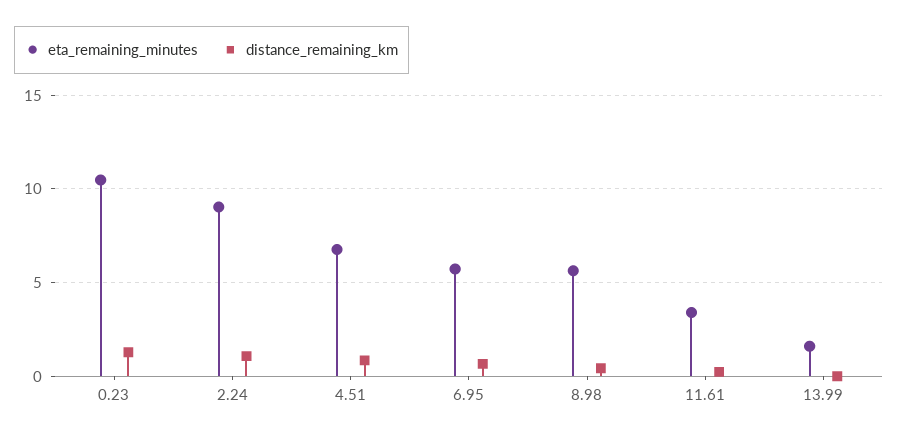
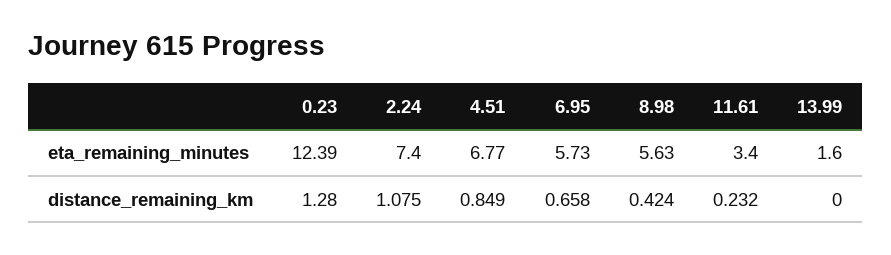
  {
    "eta_remaining_minutes": {
-     "0.23": 10.5,
+     "0.23": 12.39,
-     "2.24": 9,
+     "2.24": 7.4,
      "4.51": 6.77,
      "6.95": 5.73,
      "8.98": 5.63,
      "11.61": 3.4,
      "13.99": 1.6
    },
    "distance_remaining_km": {
      "0.23": 1.28,
      "2.24": 1.075,
      "4.51": 0.849,
      "6.95": 0.658,
      "8.98": 0.424,
      "11.61": 0.232,
      "13.99": 0
    }
  }

